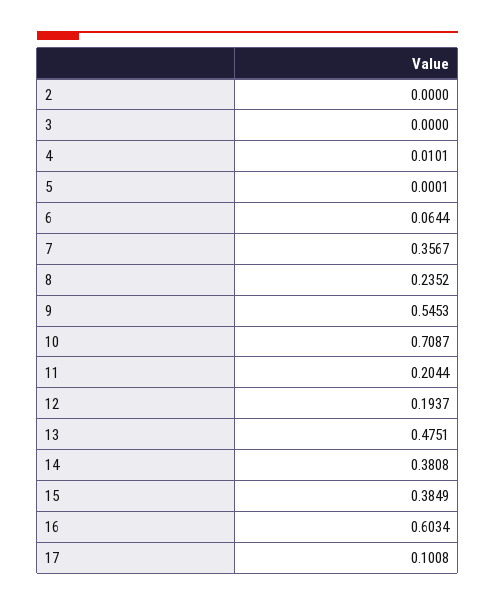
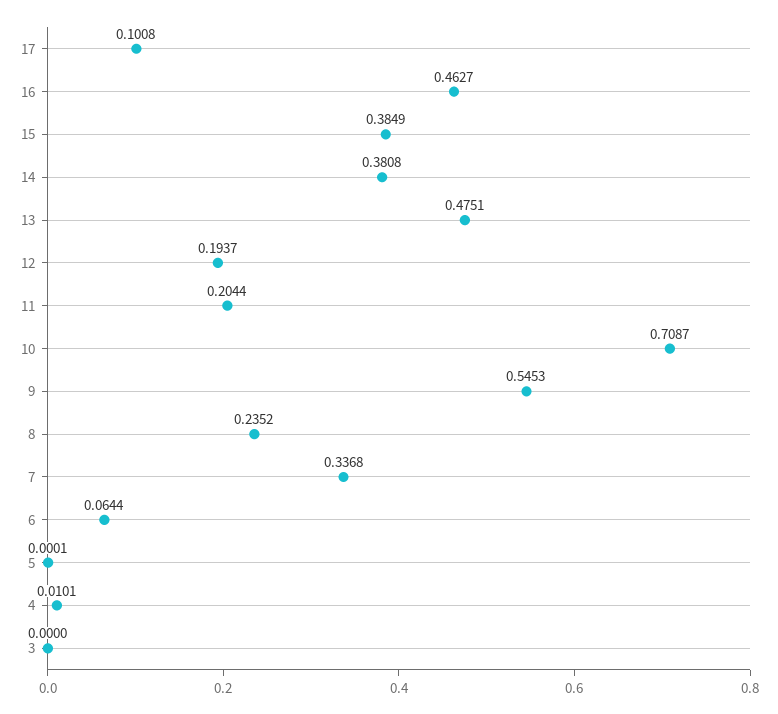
  {
-   "2": 0,
    "3": 0,
    "4": 0.0101,
    "5": 0.0001,
    "6": 0.0644,
-   "7": 0.3567,
+   "7": 0.3368,
    "8": 0.2352,
    "9": 0.5453,
    "10": 0.7087,
    "11": 0.2044,
    "12": 0.1937,
    "13": 0.4751,
    "14": 0.3808,
    "15": 0.3849,
-   "16": 0.6034,
+   "16": 0.4627,
    "17": 0.1008
  }

